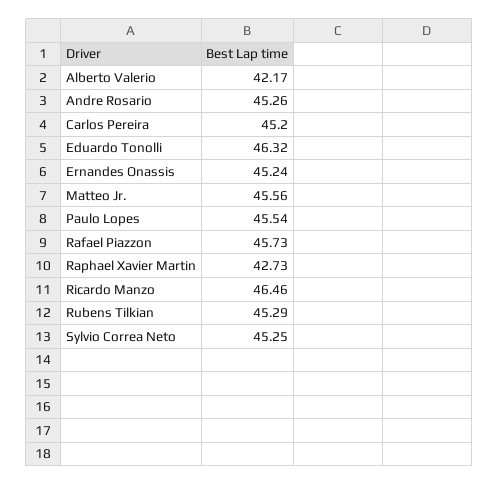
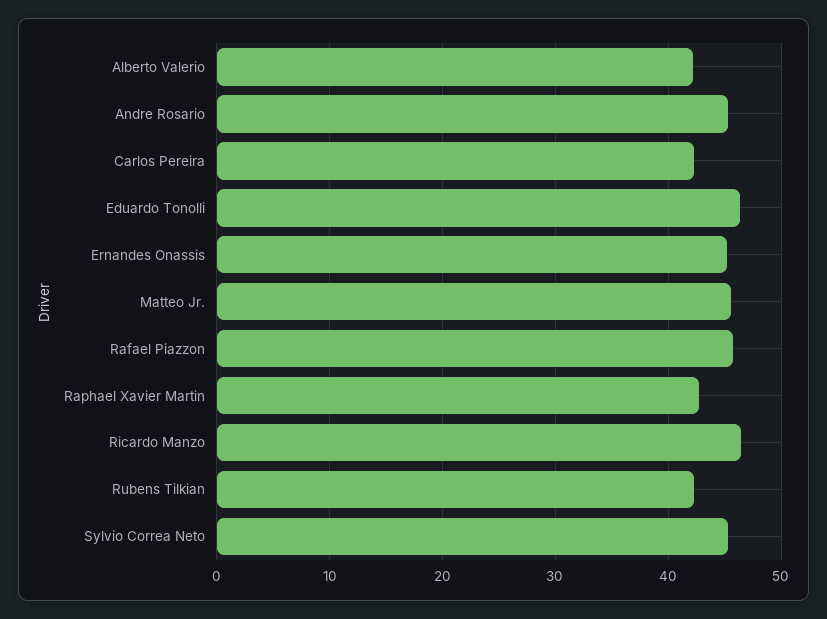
  {
    "Alberto Valerio": 42.17,
    "Andre Rosario": 45.26,
-   "Carlos Pereira": 45.2,
+   "Carlos Pereira": 42,
    "Eduardo Tonolli": 46.32,
    "Ernandes Onassis": 45.24,
    "Matteo Jr.": 45.56,
-   "Paulo Lopes": 45.54,
    "Rafael Piazzon": 45.73,
    "Raphael Xavier Martin": 42.73,
    "Ricardo Manzo": 46.46,
-   "Rubens Tilkian": 45.29,
+   "Rubens Tilkian": 42,
    "Sylvio Correa Neto": 45.25
  }

